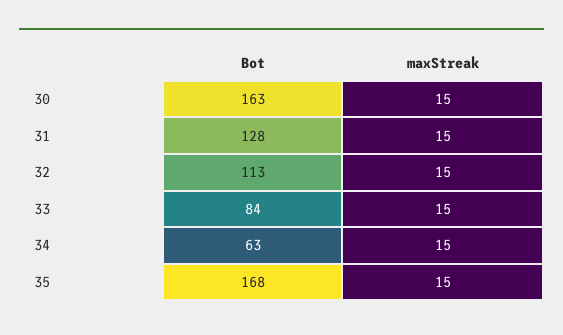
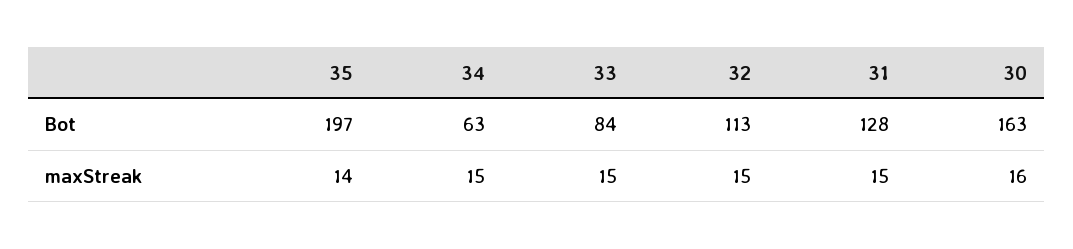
  {
    "Bot": {
      "30": 163,
      "31": 128,
      "32": 113,
      "33": 84,
      "34": 63,
-     "35": 168
+     "35": 197
    },
    "maxStreak": {
-     "30": 15,
+     "30": 16,
      "31": 15,
      "32": 15,
      "33": 15,
      "34": 15,
-     "35": 15
+     "35": 14
    }
  }

